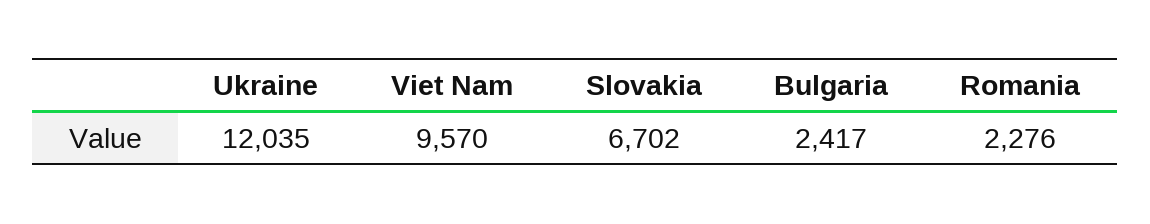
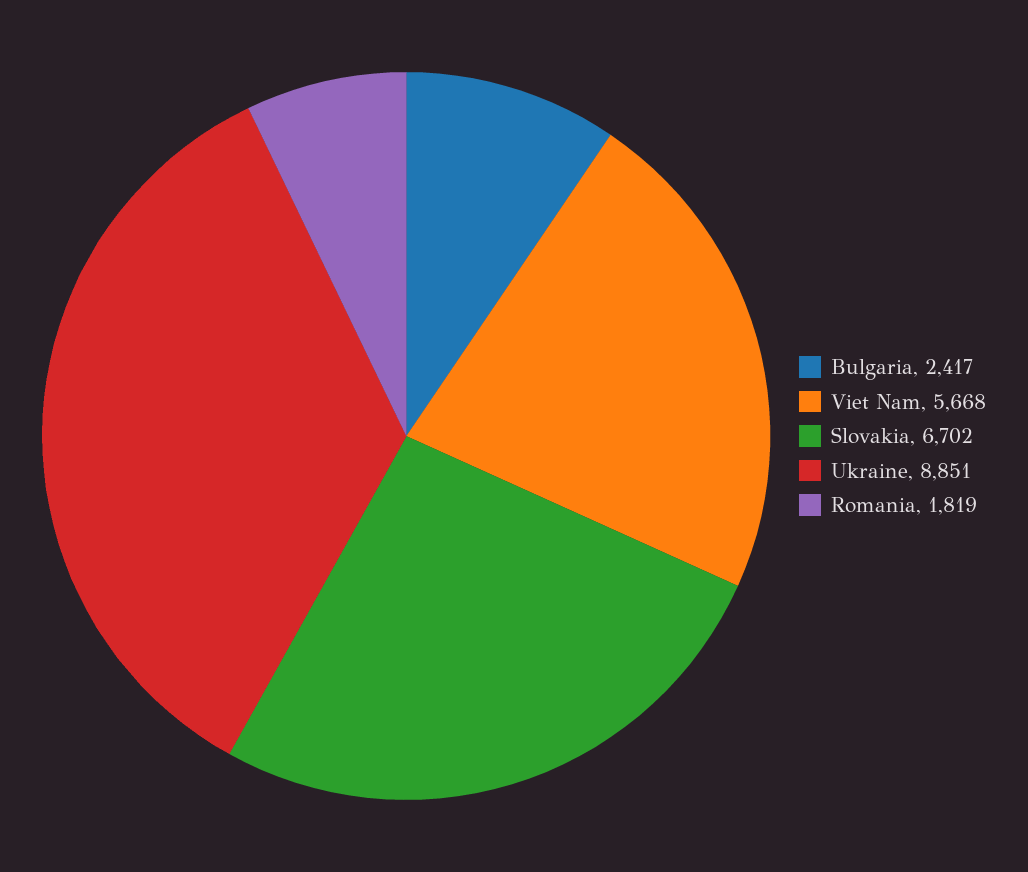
  {
-   "Ukraine": 12035,
+   "Ukraine": 8851,
-   "Viet Nam": 9570,
+   "Viet Nam": 5668,
    "Slovakia": 6702,
    "Bulgaria": 2417,
-   "Romania": 2276
+   "Romania": 1819
  }

